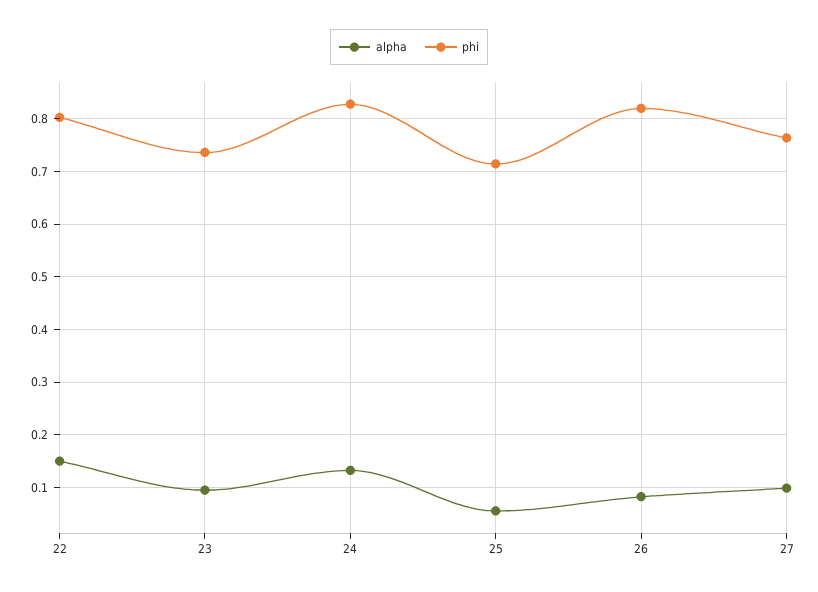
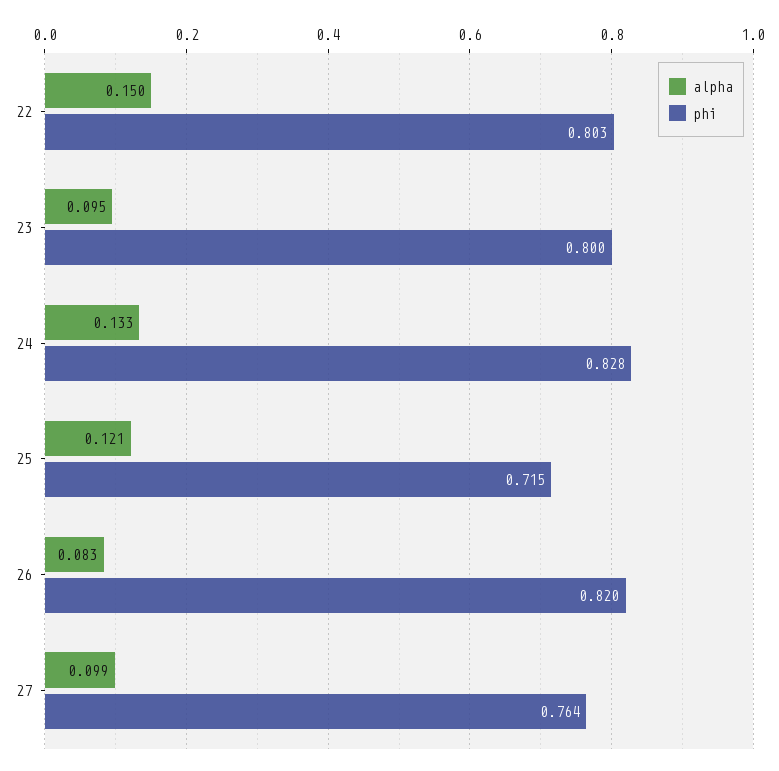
  {
    "alpha": {
      "22": 0.15,
      "23": 0.095,
      "24": 0.133,
-     "25": 0.06,
+     "25": 0.121,
      "26": 0.083,
      "27": 0.099
    },
    "phi": {
      "22": 0.803,
-     "23": 0.74,
+     "23": 0.8,
      "24": 0.828,
      "25": 0.715,
      "26": 0.82,
      "27": 0.764
    }
  }

